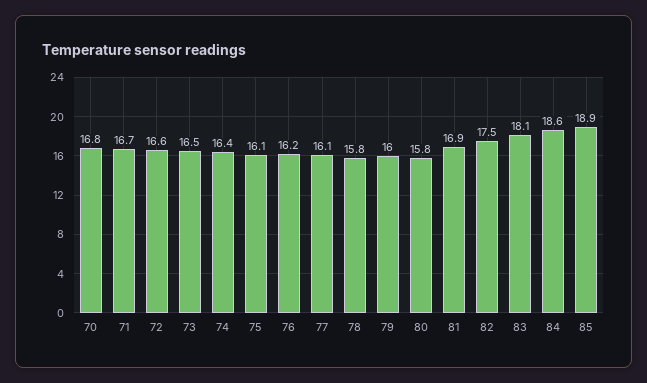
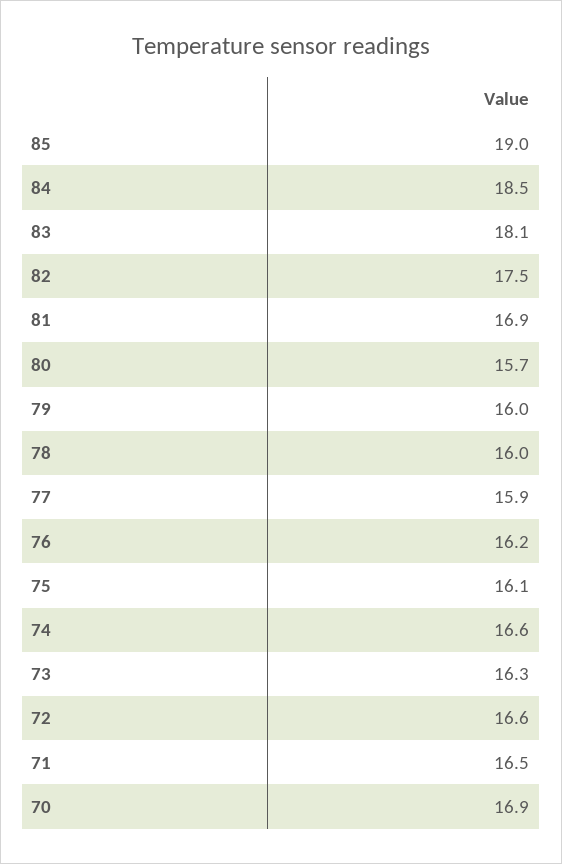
  {
-   "70": 16.8,
+   "70": 16.9,
-   "71": 16.7,
+   "71": 16.5,
    "72": 16.6,
-   "73": 16.5,
+   "73": 16.3,
-   "74": 16.4,
+   "74": 16.6,
    "75": 16.1,
    "76": 16.2,
-   "77": 16.1,
+   "77": 15.9,
-   "78": 15.8,
+   "78": 16,
    "79": 16,
-   "80": 15.8,
+   "80": 15.7,
    "81": 16.9,
    "82": 17.5,
    "83": 18.1,
-   "84": 18.6,
+   "84": 18.5,
-   "85": 18.9
+   "85": 19
  }

